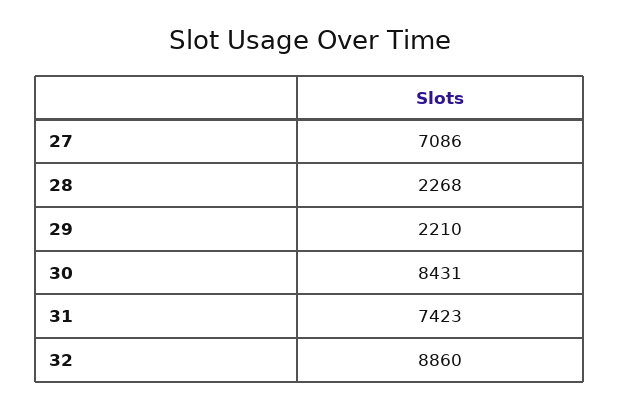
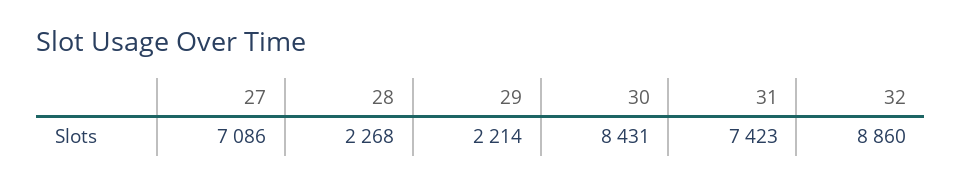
  {
    "27": 7086,
    "28": 2268,
-   "29": 2210,
+   "29": 2214,
    "30": 8431,
    "31": 7423,
    "32": 8860
  }

